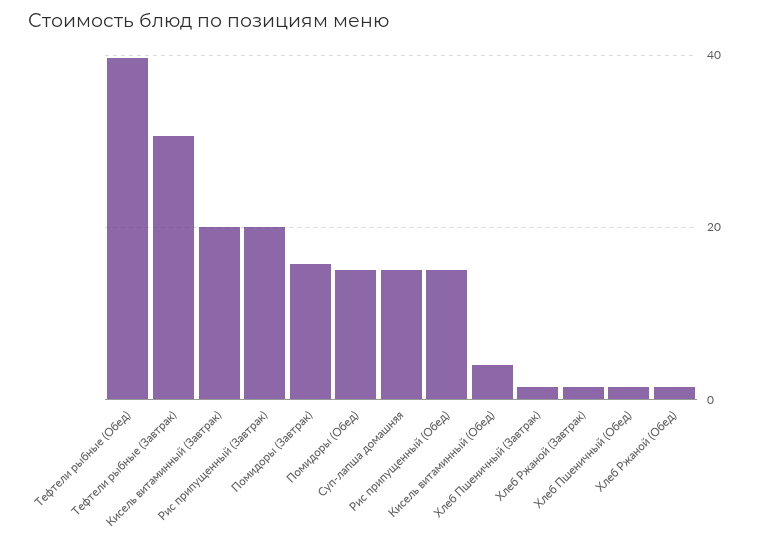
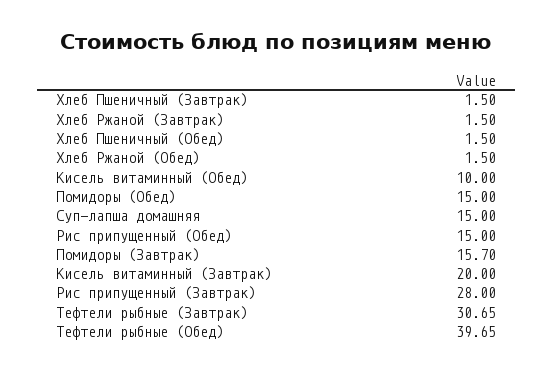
  {
    "Тефтели рыбные (Обед)": 39.65,
    "Тефтели рыбные (Завтрак)": 30.65,
    "Кисель витаминный (Завтрак)": 20,
-   "Рис припущенный (Завтрак)": 20,
+   "Рис припущенный (Завтрак)": 28,
    "Помидоры (Завтрак)": 15.7,
    "Помидоры (Обед)": 15,
    "Суп-лапша домашняя": 15,
    "Рис припущенный (Обед)": 15,
-   "Кисель витаминный (Обед)": 4,
+   "Кисель витаминный (Обед)": 10,
    "Хлеб Пшеничный (Завтрак)": 1.5,
    "Хлеб Ржаной (Завтрак)": 1.5,
    "Хлеб Пшеничный (Обед)": 1.5,
    "Хлеб Ржаной (Обед)": 1.5
  }

